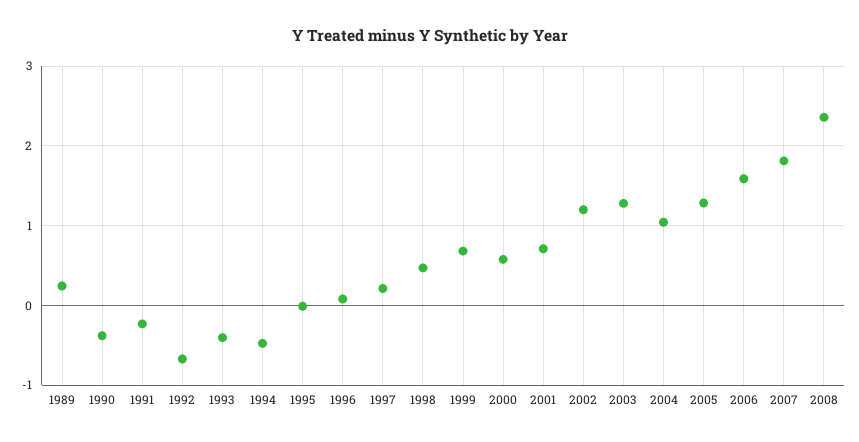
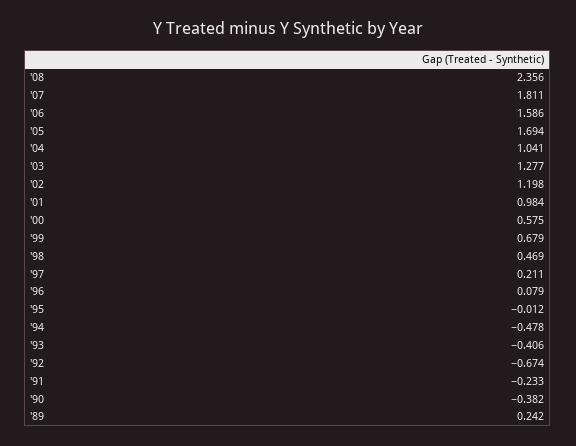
  {
    "1989": 0.242,
    "1990": -0.382,
    "1991": -0.233,
    "1992": -0.674,
    "1993": -0.406,
    "1994": -0.478,
    "1995": -0.012,
    "1996": 0.079,
    "1997": 0.211,
    "1998": 0.469,
    "1999": 0.679,
    "2000": 0.575,
-   "2001": 0.7,
+   "2001": 0.984,
    "2002": 1.198,
    "2003": 1.277,
    "2004": 1.041,
-   "2005": 1.3,
+   "2005": 1.694,
    "2006": 1.586,
    "2007": 1.811,
    "2008": 2.356
  }

